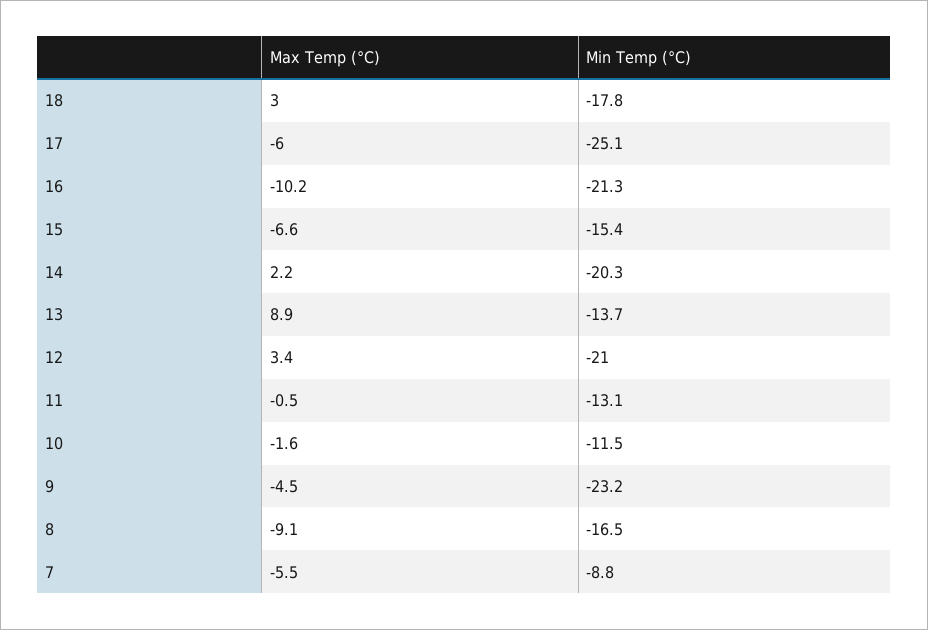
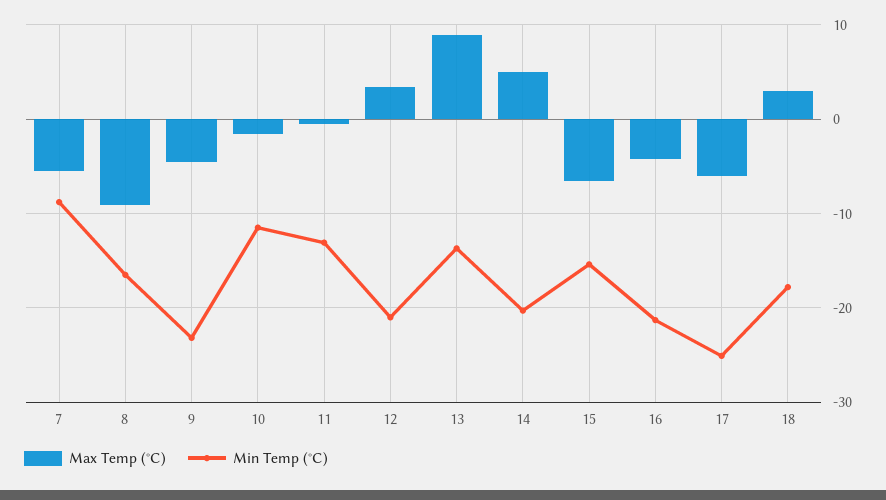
  {
    "Max Temp (°C)": {
      "18": 3,
      "17": -6,
-     "16": -10.2,
+     "16": -4,
      "15": -6.6,
-     "14": 2.2,
+     "14": 5,
      "13": 8.9,
      "12": 3.4,
      "11": -0.5,
      "10": -1.6,
      "9": -4.5,
      "8": -9.1,
      "7": -5.5
    },
    "Min Temp (°C)": {
      "18": -17.8,
      "17": -25.1,
      "16": -21.3,
      "15": -15.4,
      "14": -20.3,
      "13": -13.7,
      "12": -21,
      "11": -13.1,
      "10": -11.5,
      "9": -23.2,
      "8": -16.5,
      "7": -8.8
    }
  }

